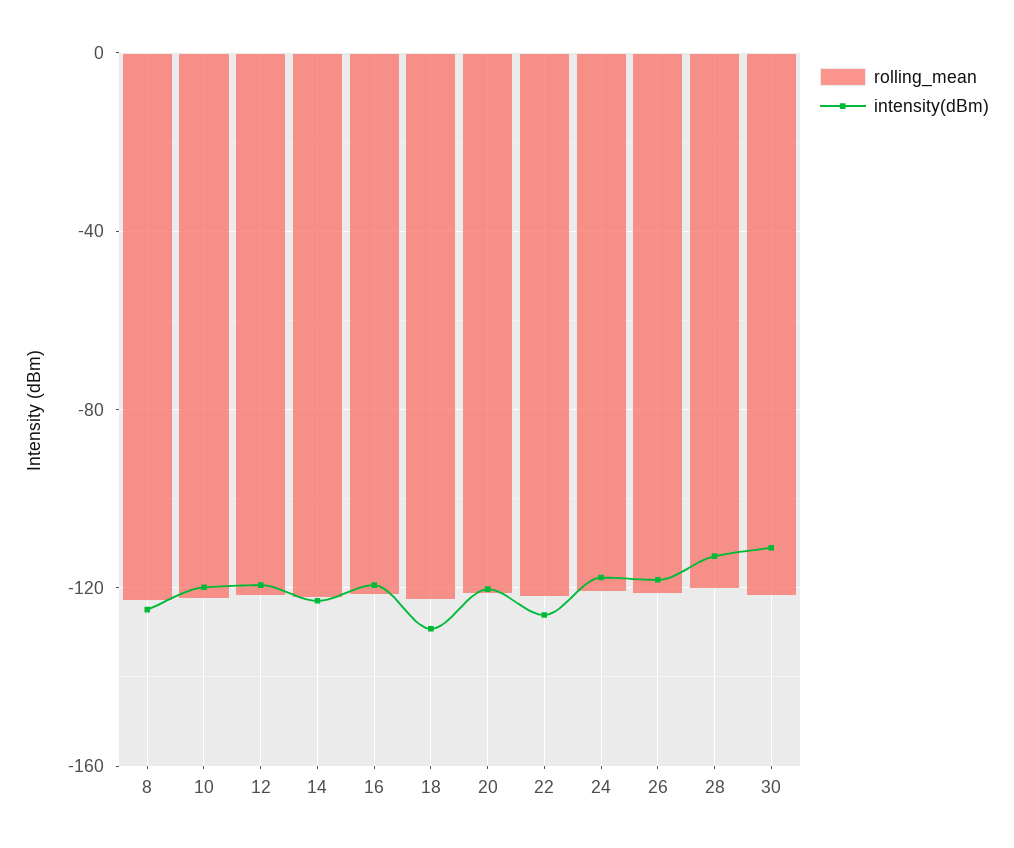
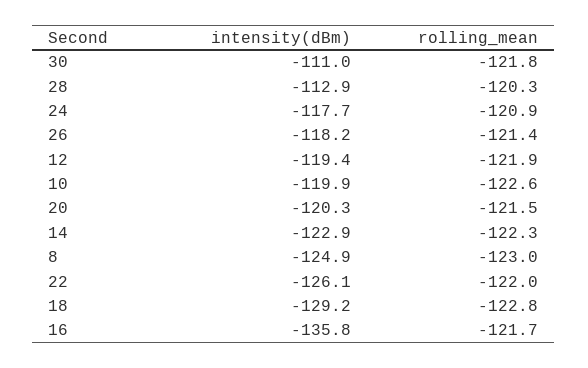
  {
    "rolling_mean": {
      "8": -123,
      "10": -122.6,
      "12": -121.9,
      "14": -122.3,
      "16": -121.7,
      "18": -122.8,
      "20": -121.5,
      "22": -122,
      "24": -120.9,
      "26": -121.4,
      "28": -120.3,
      "30": -121.8
    },
    "intensity(dBm)": {
      "8": -124.9,
      "10": -119.9,
      "12": -119.4,
      "14": -122.9,
-     "16": -120,
+     "16": -135.8,
      "18": -129.2,
      "20": -120.3,
      "22": -126.1,
      "24": -117.7,
      "26": -118.2,
      "28": -112.9,
      "30": -111
    }
  }

